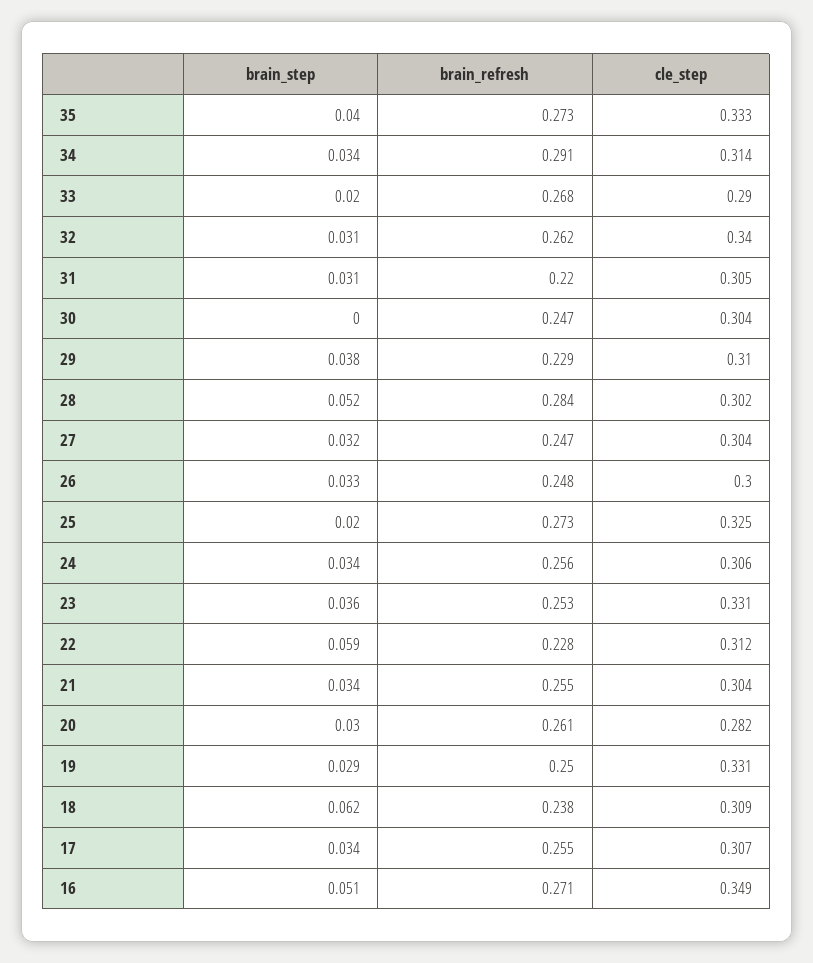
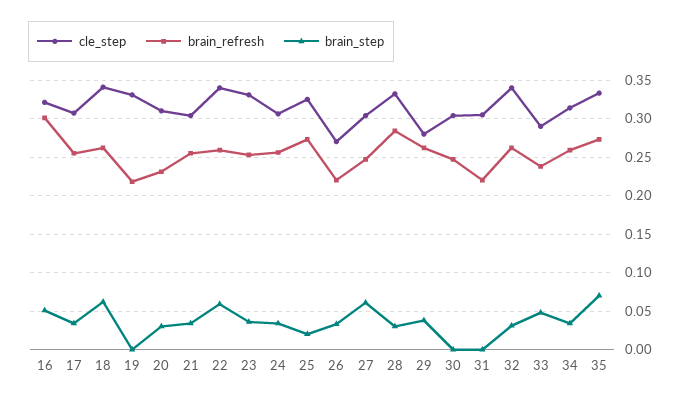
  {
    "brain_step": {
-     "35": 0.04,
+     "35": 0.07,
      "34": 0.034,
-     "33": 0.02,
+     "33": 0.05,
      "32": 0.031,
-     "31": 0.031,
+     "31": 0,
      "30": 0,
      "29": 0.038,
-     "28": 0.052,
+     "28": 0.03,
-     "27": 0.032,
+     "27": 0.06,
      "26": 0.033,
      "25": 0.02,
      "24": 0.034,
      "23": 0.036,
      "22": 0.059,
      "21": 0.034,
      "20": 0.03,
-     "19": 0.029,
+     "19": 0,
      "18": 0.062,
      "17": 0.034,
      "16": 0.051
    },
    "brain_refresh": {
      "35": 0.273,
-     "34": 0.291,
+     "34": 0.26,
-     "33": 0.268,
+     "33": 0.24,
      "32": 0.262,
      "31": 0.22,
      "30": 0.247,
-     "29": 0.229,
+     "29": 0.26,
      "28": 0.284,
      "27": 0.247,
-     "26": 0.248,
+     "26": 0.22,
      "25": 0.273,
      "24": 0.256,
      "23": 0.253,
-     "22": 0.228,
+     "22": 0.26,
      "21": 0.255,
-     "20": 0.261,
+     "20": 0.23,
-     "19": 0.25,
+     "19": 0.22,
-     "18": 0.238,
+     "18": 0.26,
      "17": 0.255,
-     "16": 0.271
+     "16": 0.3
    },
    "cle_step": {
      "35": 0.333,
      "34": 0.314,
      "33": 0.29,
      "32": 0.34,
      "31": 0.305,
      "30": 0.304,
-     "29": 0.31,
+     "29": 0.28,
-     "28": 0.302,
+     "28": 0.33,
      "27": 0.304,
-     "26": 0.3,
+     "26": 0.27,
      "25": 0.325,
      "24": 0.306,
      "23": 0.331,
-     "22": 0.312,
+     "22": 0.34,
      "21": 0.304,
-     "20": 0.282,
+     "20": 0.31,
      "19": 0.331,
-     "18": 0.309,
+     "18": 0.34,
      "17": 0.307,
-     "16": 0.349
+     "16": 0.32
    }
  }

